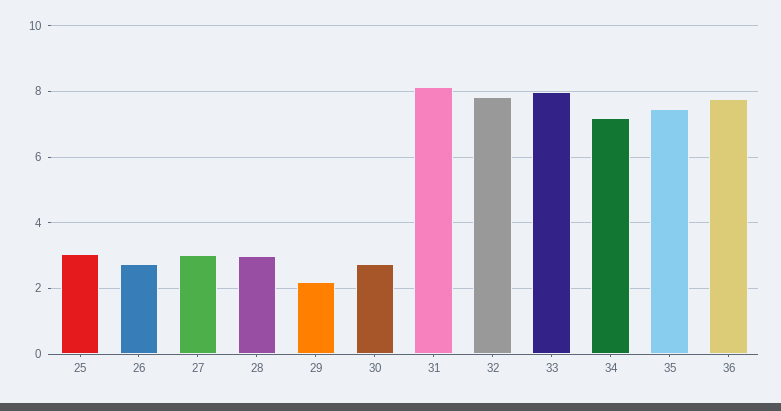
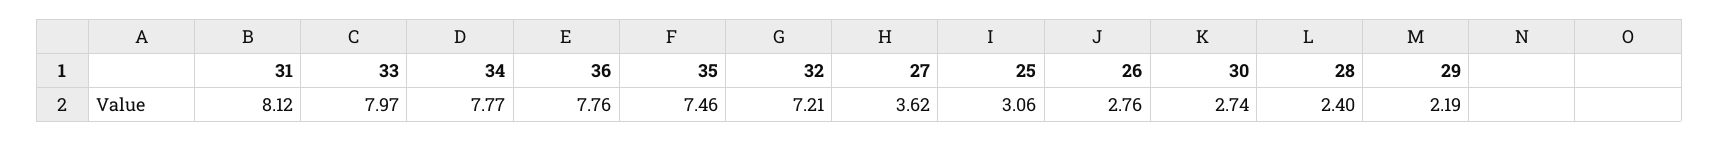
  {
    "25": 3.06,
    "26": 2.76,
-   "27": 3,
+   "27": 3.62,
-   "28": 3,
+   "28": 2.4,
    "29": 2.19,
    "30": 2.74,
    "31": 8.12,
-   "32": 7.8,
+   "32": 7.21,
    "33": 7.97,
-   "34": 7.2,
+   "34": 7.77,
    "35": 7.46,
    "36": 7.76
  }

